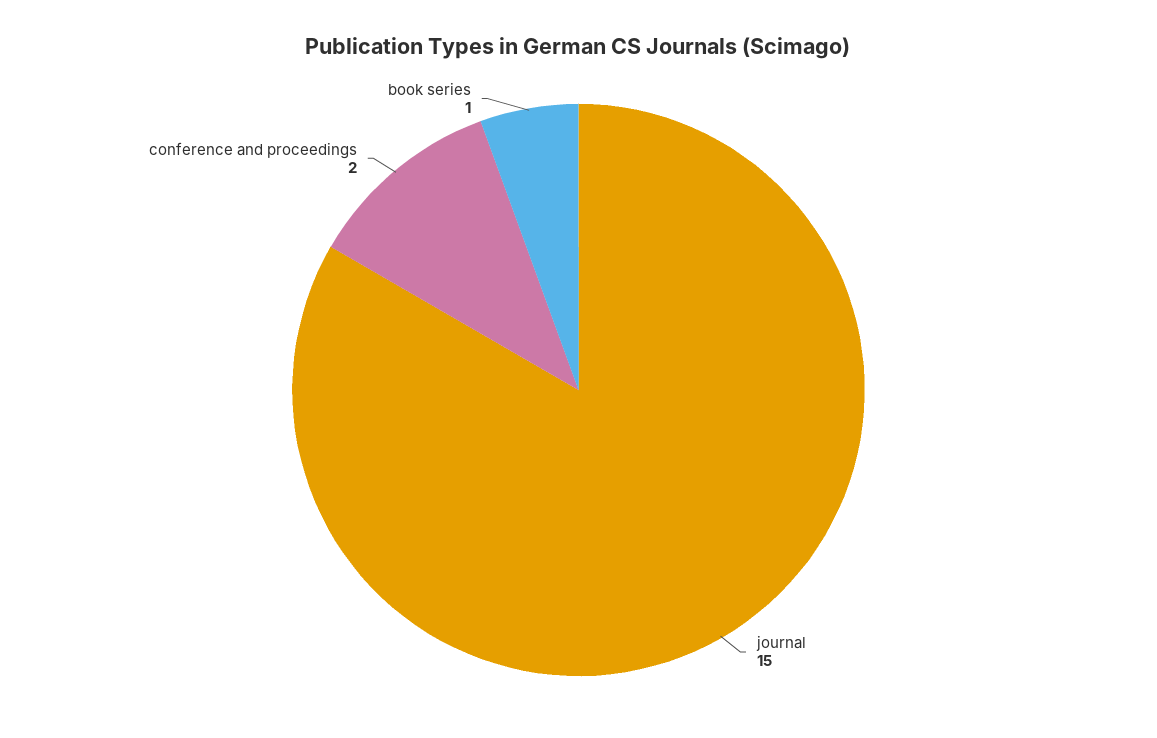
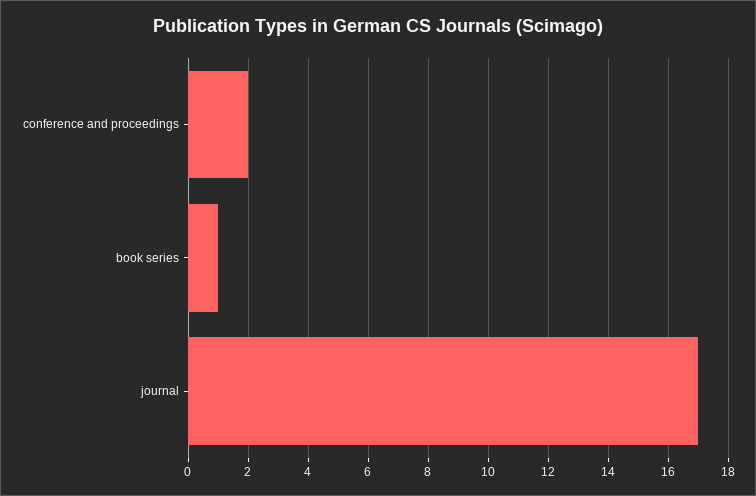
  {
-   "journal": 15,
+   "journal": 17,
    "conference and proceedings": 2,
    "book series": 1
  }

